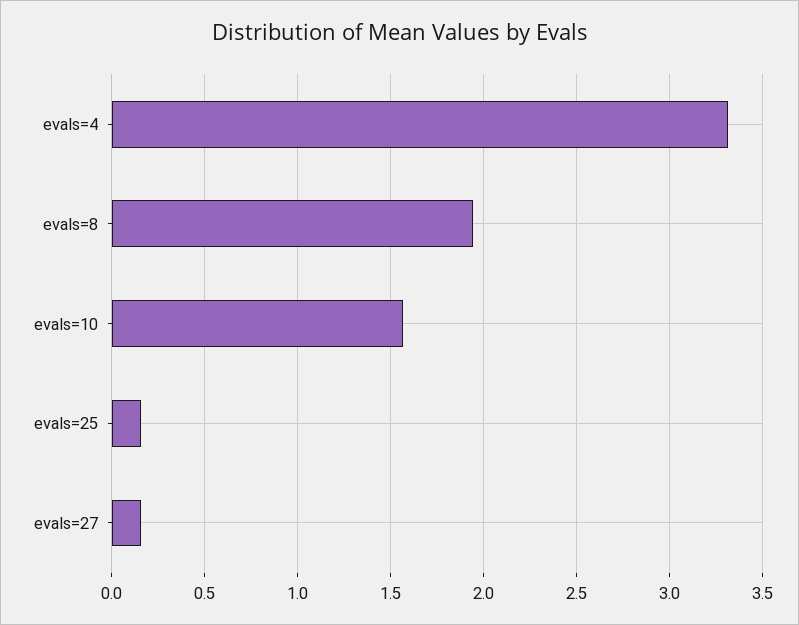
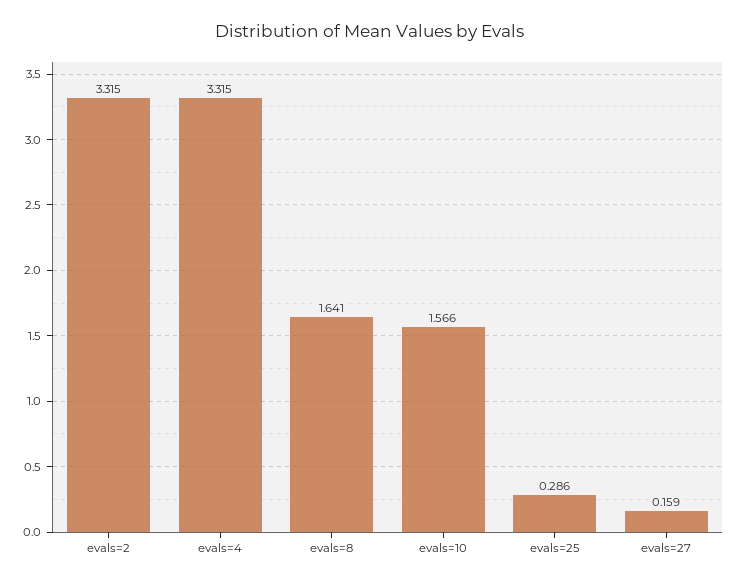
  {
    "evals=4": 3.315,
-   "evals=8": 1.95,
+   "evals=8": 1.641,
    "evals=10": 1.566,
-   "evals=25": 0.15,
+   "evals=25": 0.286,
-   "evals=27": 0.159
+   "evals=27": 0.159,
+   "evals=2": 3.315
  }

